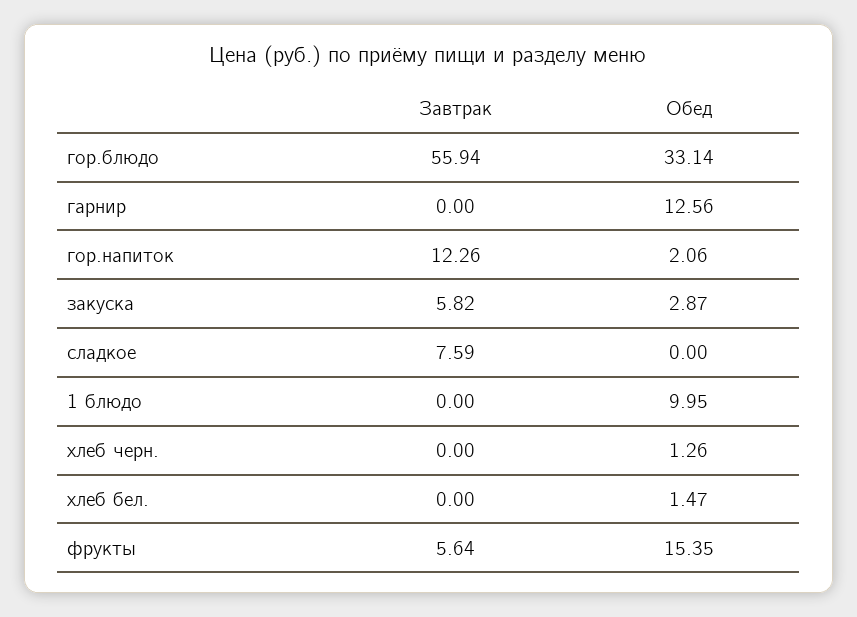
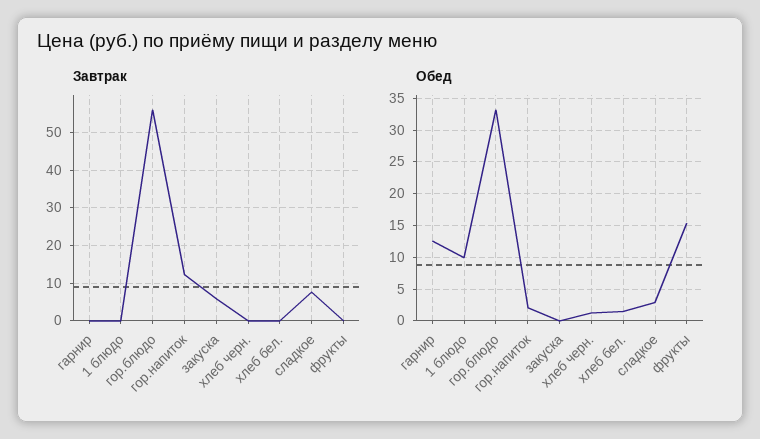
  {
    "Завтрак": {
      "гор.блюдо": 55.94,
      "гарнир": 0,
      "гор.напиток": 12.26,
      "закуска": 5.82,
      "сладкое": 7.59,
      "1 блюдо": 0,
      "хлеб черн.": 0,
      "хлеб бел.": 0,
-     "фрукты": 5.64
+     "фрукты": 0
    },
    "Обед": {
      "гор.блюдо": 33.14,
      "гарнир": 12.56,
      "гор.напиток": 2.06,
-     "закуска": 2.87,
+     "закуска": 0,
-     "сладкое": 0,
+     "сладкое": 3,
      "1 блюдо": 9.95,
      "хлеб черн.": 1.26,
      "хлеб бел.": 1.47,
      "фрукты": 15.35
    }
  }

